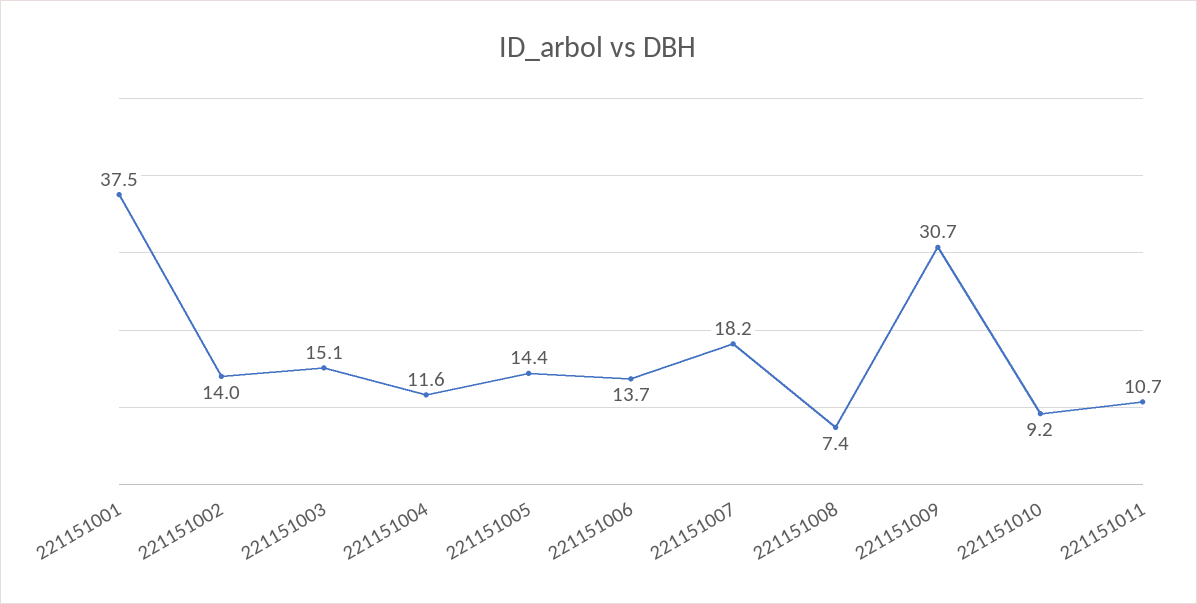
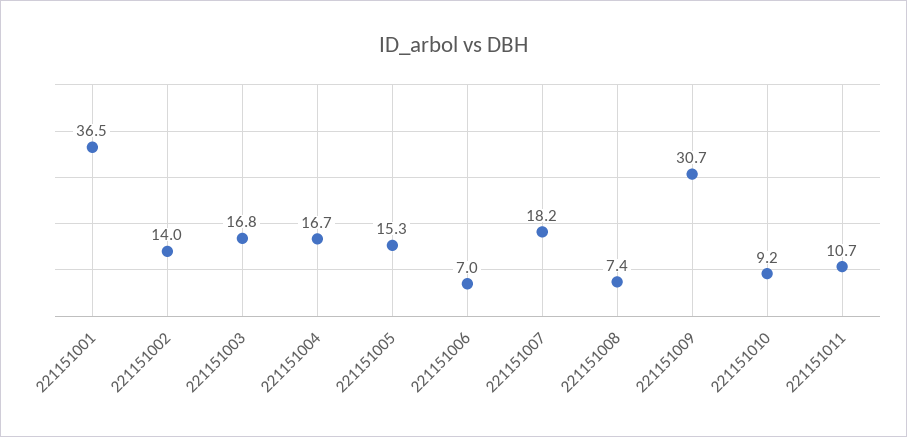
  {
-   "221151001": 37.5,
+   "221151001": 36.5,
    "221151002": 14,
-   "221151003": 15.1,
+   "221151003": 16.8,
-   "221151004": 11.6,
+   "221151004": 16.7,
-   "221151005": 14.4,
+   "221151005": 15.3,
-   "221151006": 13.7,
+   "221151006": 7,
    "221151007": 18.2,
    "221151008": 7.4,
    "221151009": 30.7,
    "221151010": 9.2,
    "221151011": 10.7
  }

